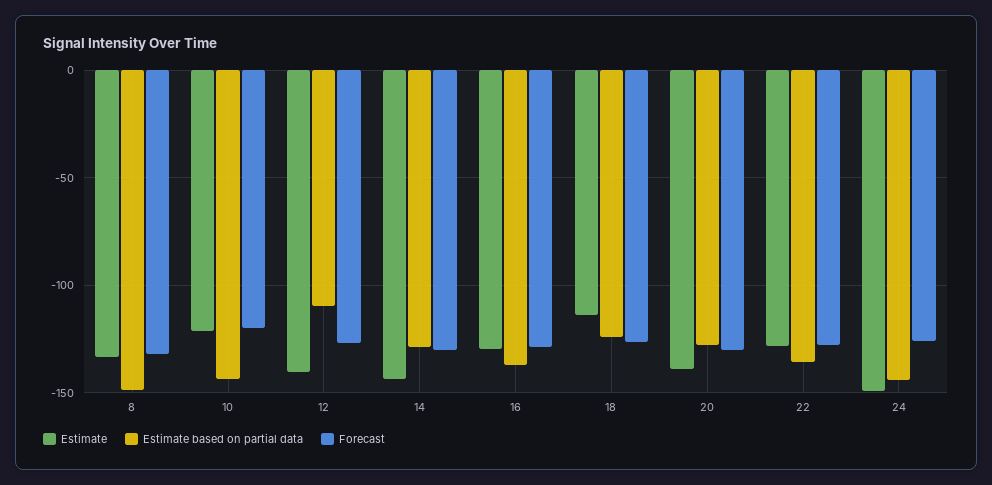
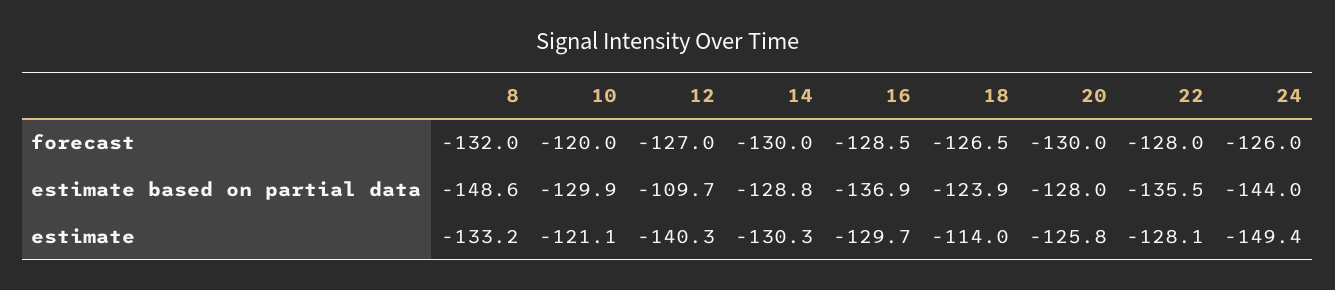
  {
    "Estimate": {
      "8": -133.2,
      "10": -121.1,
      "12": -140.3,
-     "14": -145,
+     "14": -130.3,
      "16": -129.7,
      "18": -114,
-     "20": -140,
+     "20": -125.8,
      "22": -128.1,
      "24": -149.4
    },
    "Estimate based on partial data": {
      "8": -148.6,
-     "10": -145,
+     "10": -129.9,
      "12": -109.7,
      "14": -128.8,
      "16": -136.9,
      "18": -123.9,
      "20": -128,
      "22": -135.5,
      "24": -144
    },
    "Forecast": {
      "8": -132,
      "10": -120,
      "12": -127,
      "14": -130,
      "16": -128.5,
      "18": -126.5,
      "20": -130,
      "22": -128,
      "24": -126
    }
  }

